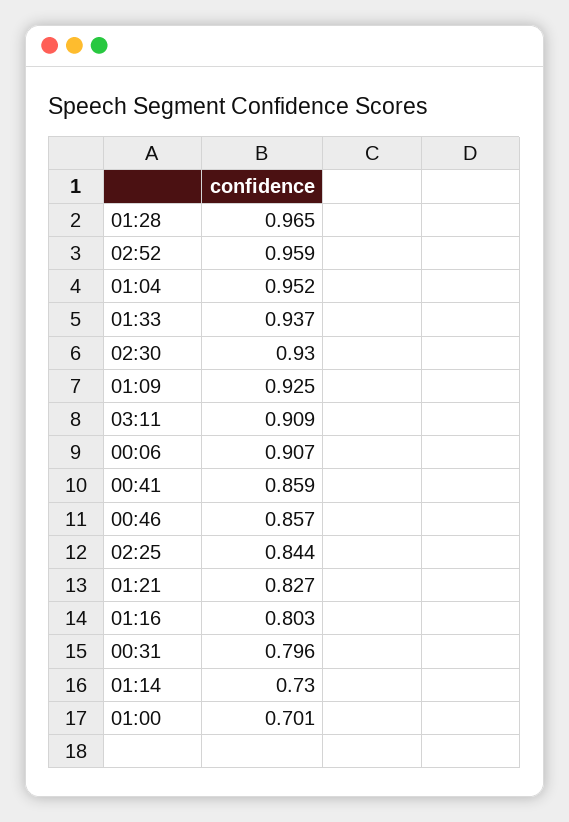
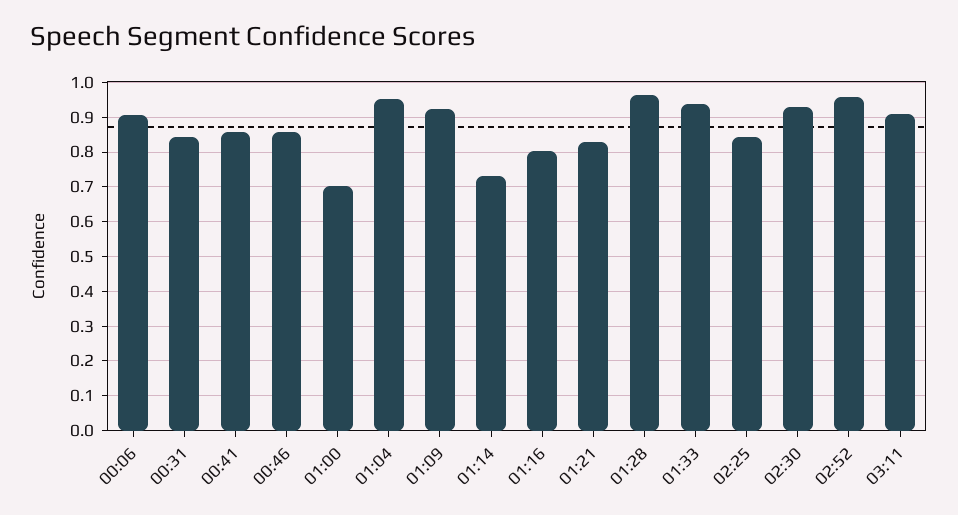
  {
    "01:28": 0.965,
    "02:52": 0.959,
    "01:04": 0.952,
    "01:33": 0.937,
    "02:30": 0.93,
    "01:09": 0.925,
    "03:11": 0.909,
    "00:06": 0.907,
    "00:41": 0.859,
    "00:46": 0.857,
    "02:25": 0.844,
    "01:21": 0.827,
    "01:16": 0.803,
-   "00:31": 0.796,
+   "00:31": 0.84,
    "01:14": 0.73,
    "01:00": 0.701
  }

